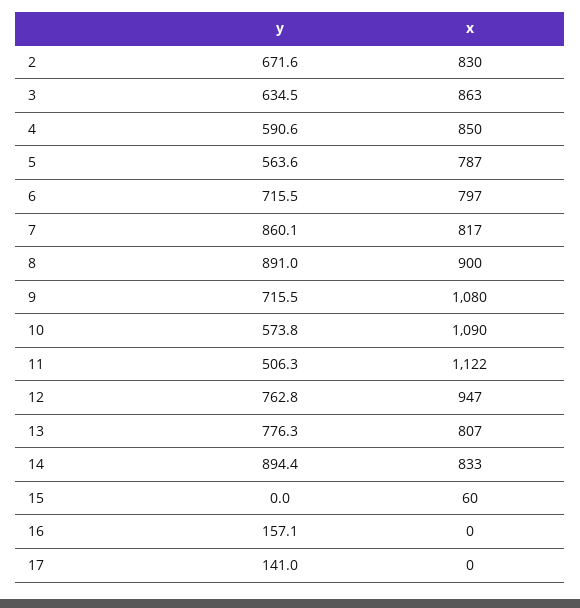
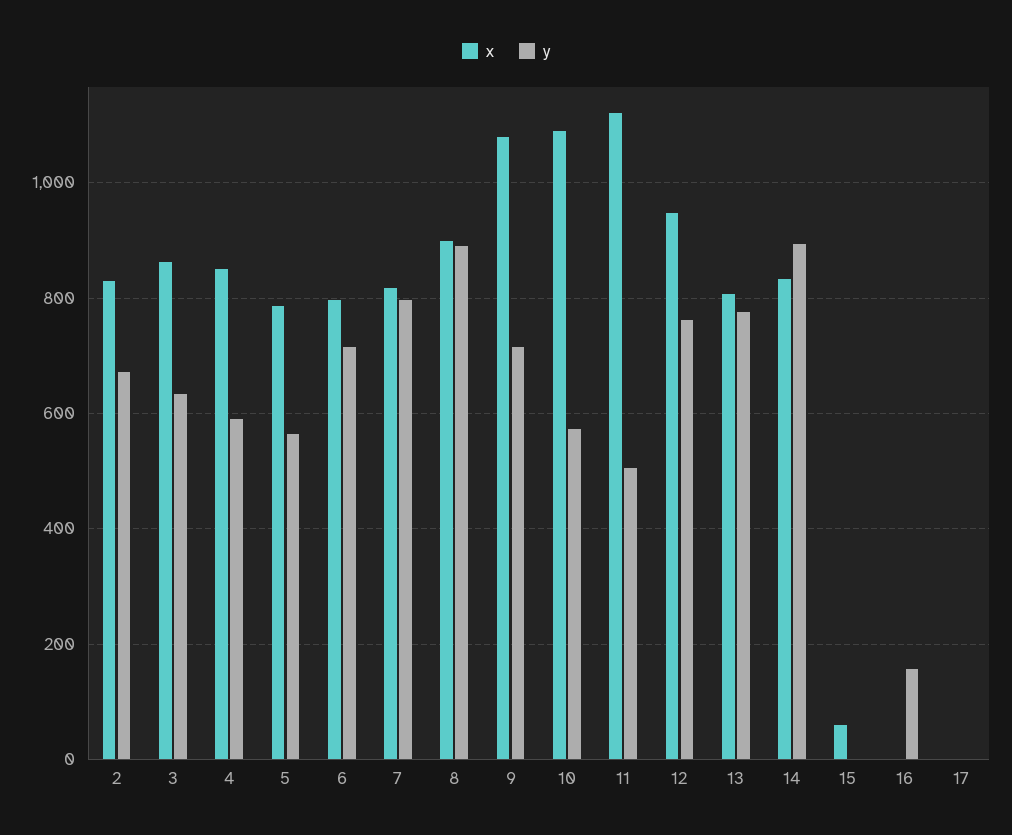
  {
    "y": {
      "2": 671.6,
      "3": 634.5,
      "4": 590.6,
      "5": 563.6,
      "6": 715.5,
-     "7": 860.1,
+     "7": 800,
      "8": 891,
      "9": 715.5,
      "10": 573.8,
      "11": 506.3,
      "12": 762.8,
      "13": 776.3,
      "14": 894.4,
      "15": 0,
      "16": 157.1,
-     "17": 141
+     "17": 0
    },
    "x": {
      "2": 830,
      "3": 863,
      "4": 850,
      "5": 787,
      "6": 797,
      "7": 817,
      "8": 900,
      "9": 1080,
      "10": 1090,
      "11": 1122,
      "12": 947,
      "13": 807,
      "14": 833,
      "15": 60,
      "16": 0,
      "17": 0
    }
  }

